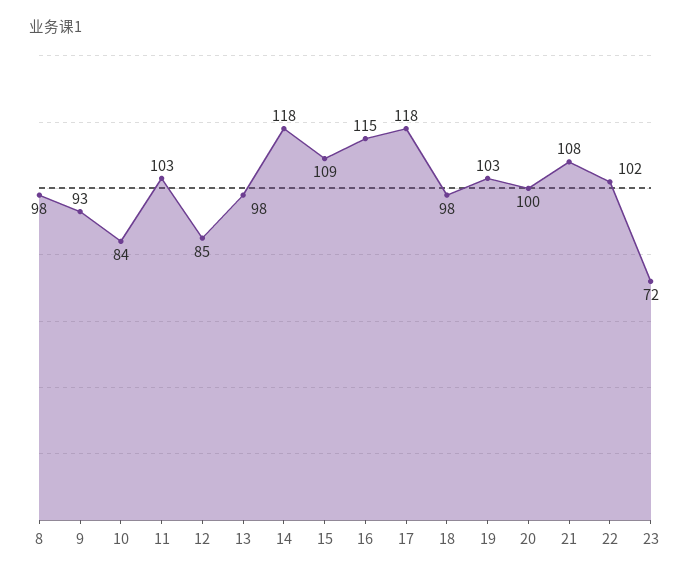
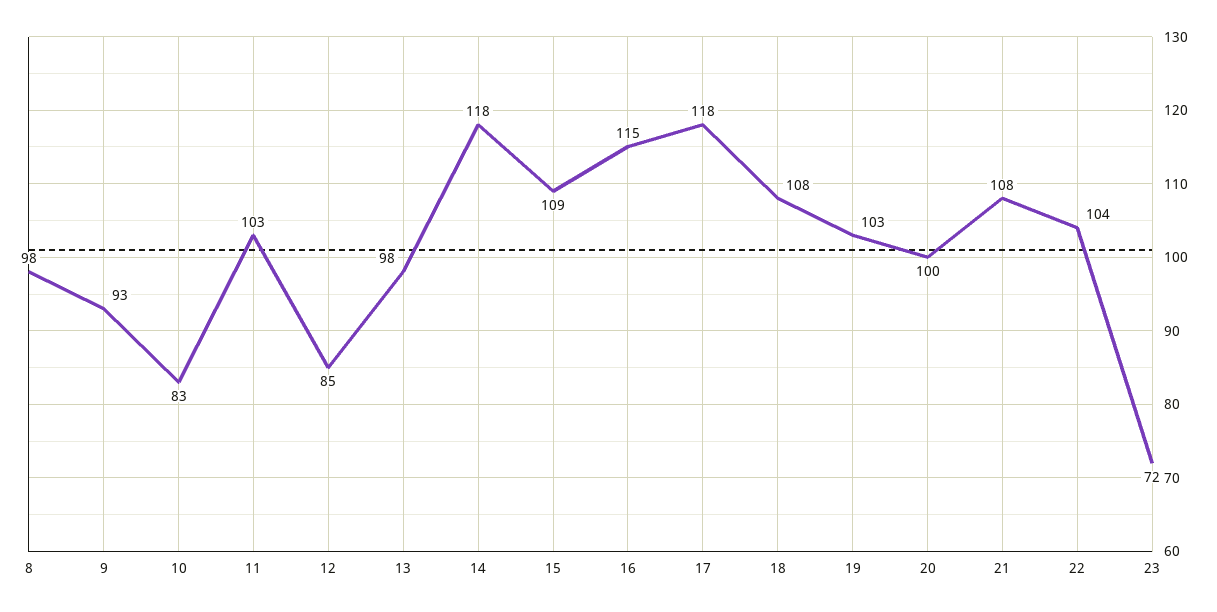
  {
    "8": 98,
    "9": 93,
-   "10": 84,
+   "10": 83,
    "11": 103,
    "12": 85,
    "13": 98,
    "14": 118,
    "15": 109,
    "16": 115,
    "17": 118,
-   "18": 98,
+   "18": 108,
    "19": 103,
    "20": 100,
    "21": 108,
-   "22": 102,
+   "22": 104,
    "23": 72
  }

